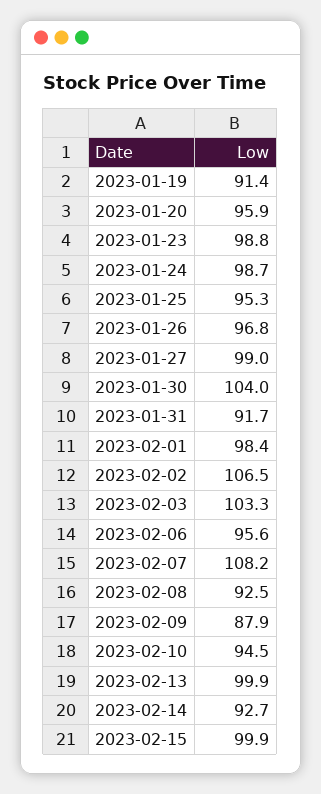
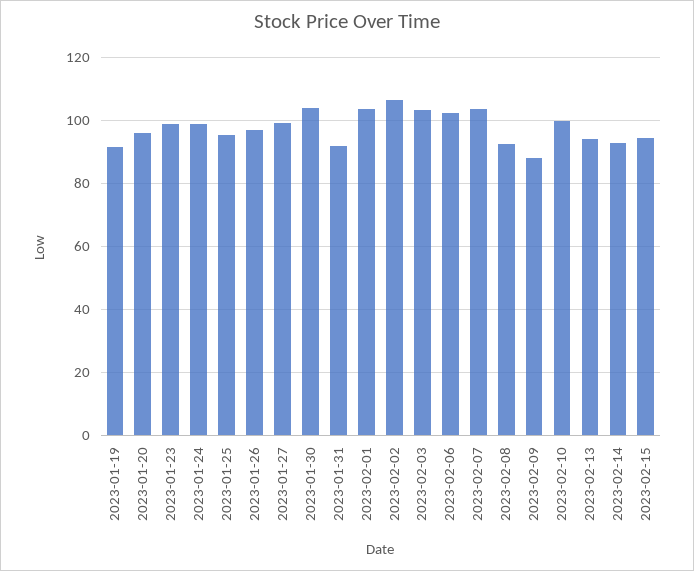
  {
    "2023-01-19": 91.4,
    "2023-01-20": 95.9,
    "2023-01-23": 98.8,
    "2023-01-24": 98.7,
    "2023-01-25": 95.3,
    "2023-01-26": 96.8,
    "2023-01-27": 99,
    "2023-01-30": 104,
    "2023-01-31": 91.7,
-   "2023-02-01": 98.4,
+   "2023-02-01": 104,
    "2023-02-02": 106.5,
    "2023-02-03": 103.3,
-   "2023-02-06": 95.6,
+   "2023-02-06": 102,
-   "2023-02-07": 108.2,
+   "2023-02-07": 104,
    "2023-02-08": 92.5,
    "2023-02-09": 87.9,
-   "2023-02-10": 94.5,
+   "2023-02-10": 100,
-   "2023-02-13": 99.9,
+   "2023-02-13": 94,
    "2023-02-14": 92.7,
-   "2023-02-15": 99.9
+   "2023-02-15": 94
  }

